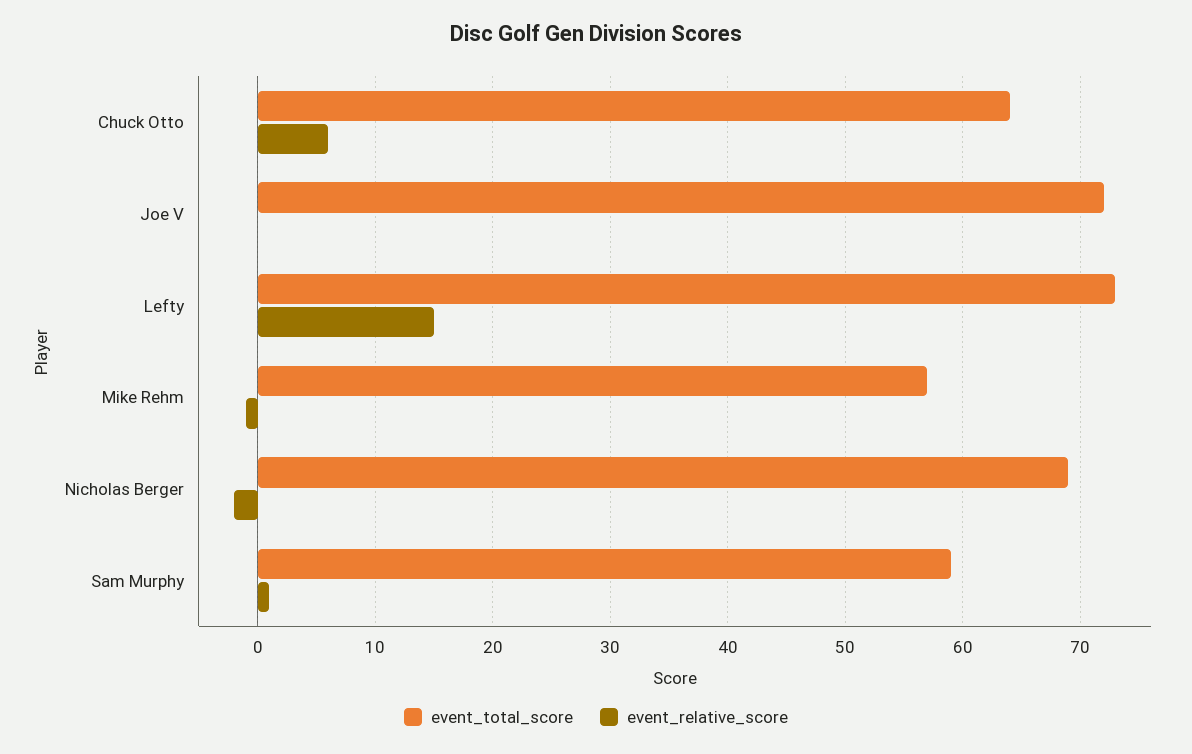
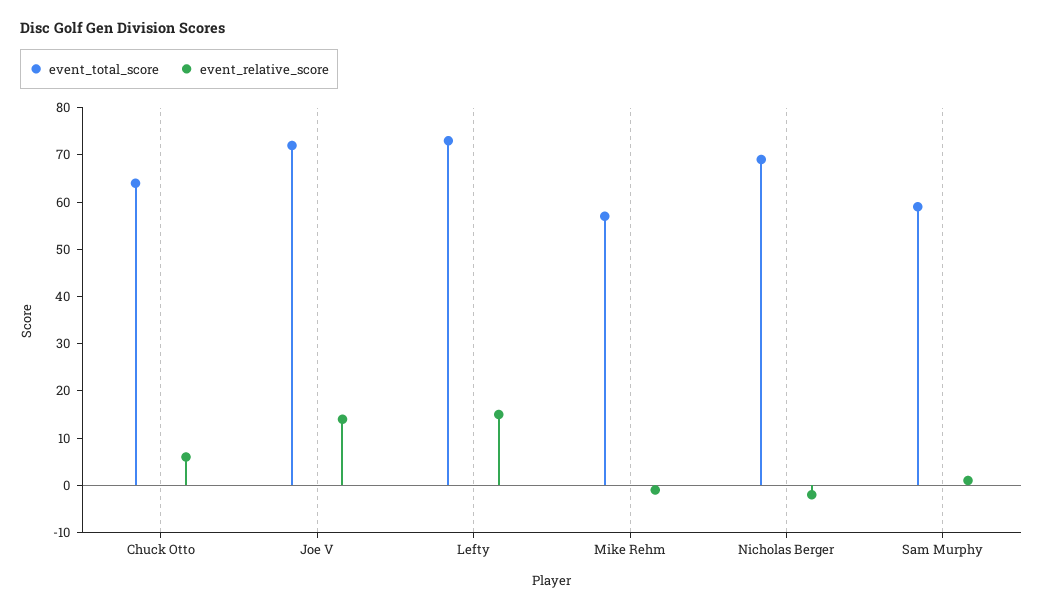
  {
    "event_total_score": {
      "Chuck Otto": 64,
      "Joe V": 72,
      "Lefty": 73,
      "Mike Rehm": 57,
      "Nicholas Berger": 69,
      "Sam Murphy": 59
    },
    "event_relative_score": {
      "Chuck Otto": 6,
-     "Joe V": 0,
+     "Joe V": 15,
      "Lefty": 15,
      "Mike Rehm": -1,
      "Nicholas Berger": -2,
      "Sam Murphy": 1
    }
  }

